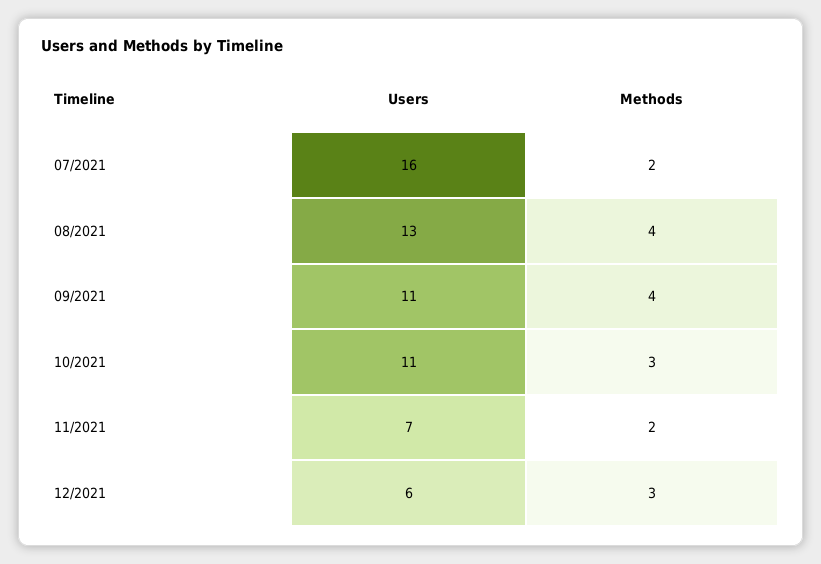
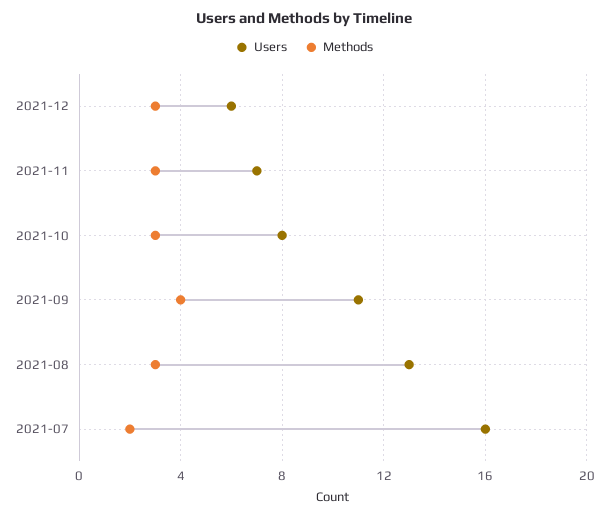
  {
    "Users": {
      "07/2021": 16,
      "08/2021": 13,
      "09/2021": 11,
-     "10/2021": 11,
+     "10/2021": 8,
      "11/2021": 7,
      "12/2021": 6
    },
    "Methods": {
      "07/2021": 2,
-     "08/2021": 4,
+     "08/2021": 3,
      "09/2021": 4,
      "10/2021": 3,
-     "11/2021": 2,
+     "11/2021": 3,
      "12/2021": 3
    }
  }

